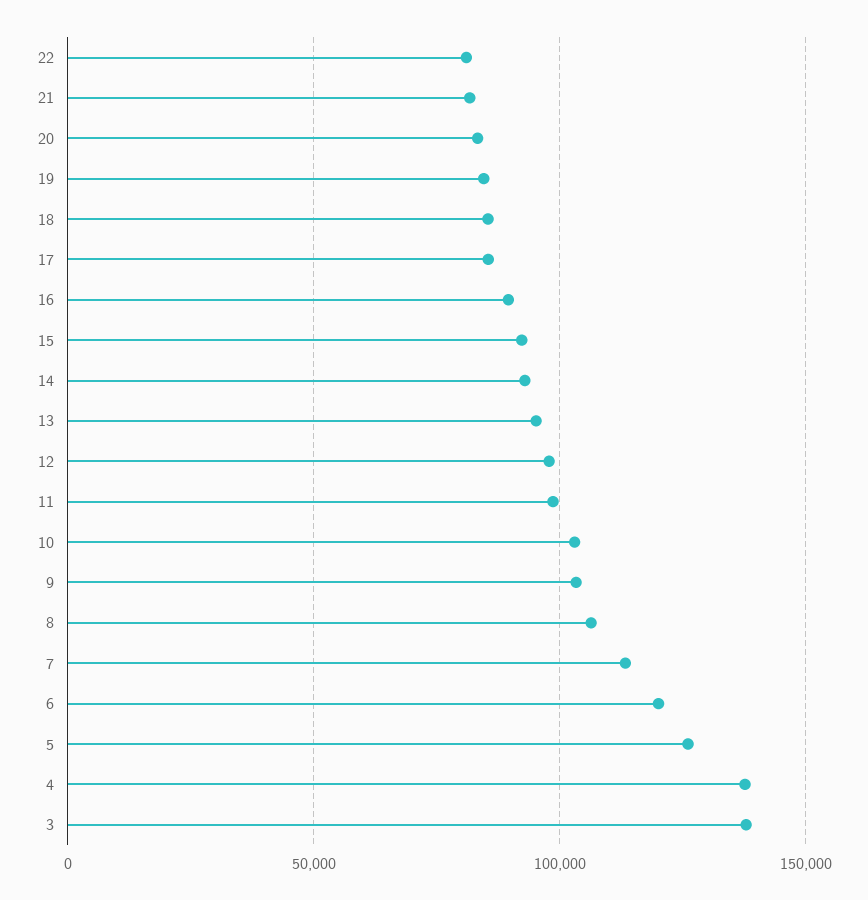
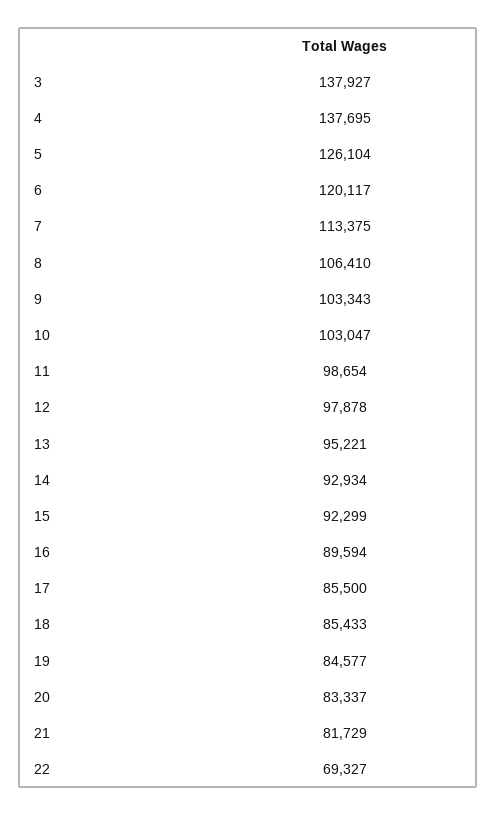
  {
-   "22": 80000,
+   "22": 69327,
    "21": 81729,
    "20": 83337,
    "19": 84577,
    "18": 85433,
    "17": 85500,
    "16": 89594,
    "15": 92299,
    "14": 92934,
    "13": 95221,
    "12": 97878,
    "11": 98654,
    "10": 103047,
    "9": 103343,
    "8": 106410,
    "7": 113375,
    "6": 120117,
    "5": 126104,
    "4": 137695,
    "3": 137927
  }

